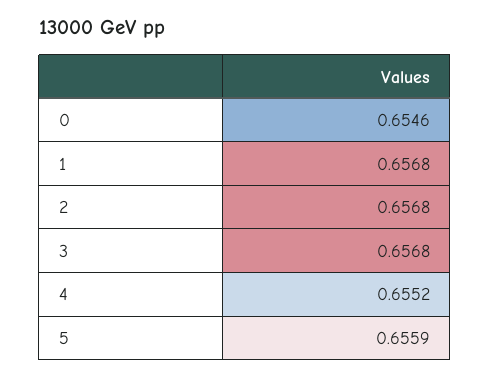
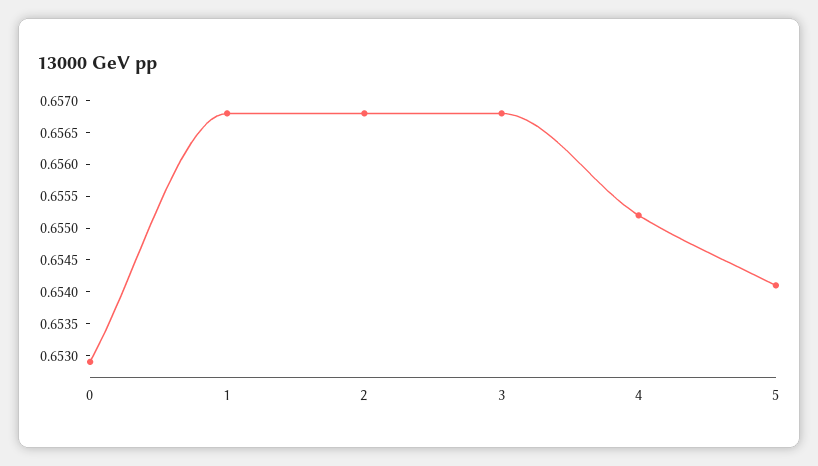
  {
-   "0": 0.6546,
+   "0": 0.653,
    "1": 0.6568,
    "2": 0.6568,
    "3": 0.6568,
    "4": 0.6552,
-   "5": 0.6559
+   "5": 0.654
  }

